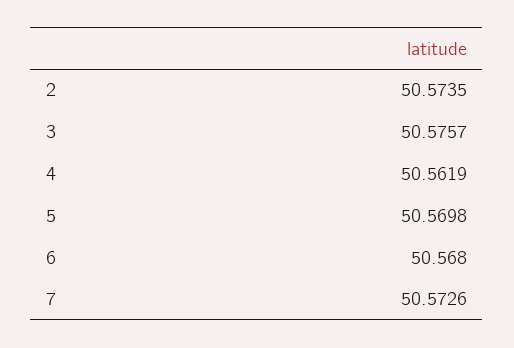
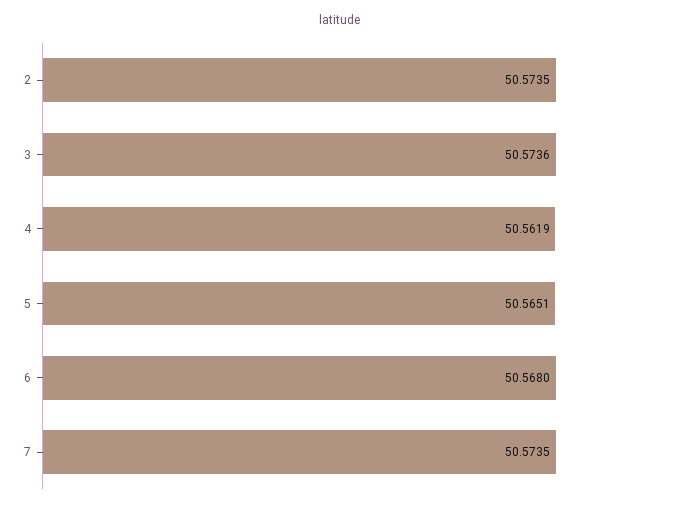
  {
    "2": 50.5735,
-   "3": 50.5757,
+   "3": 50.5736,
    "4": 50.5619,
-   "5": 50.5698,
+   "5": 50.5651,
    "6": 50.568,
-   "7": 50.5726
+   "7": 50.5735
  }

